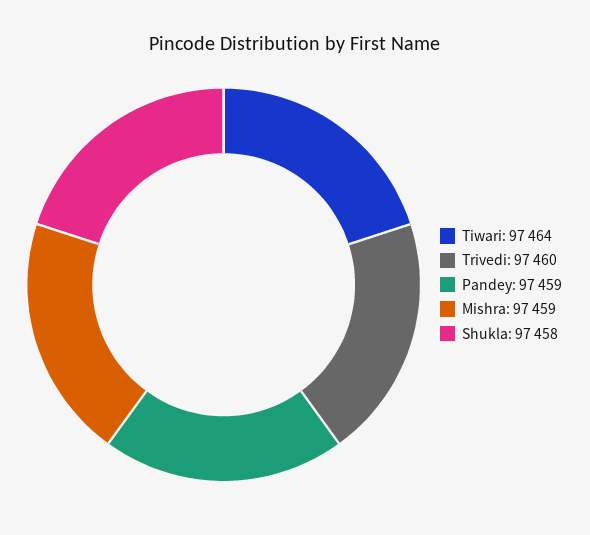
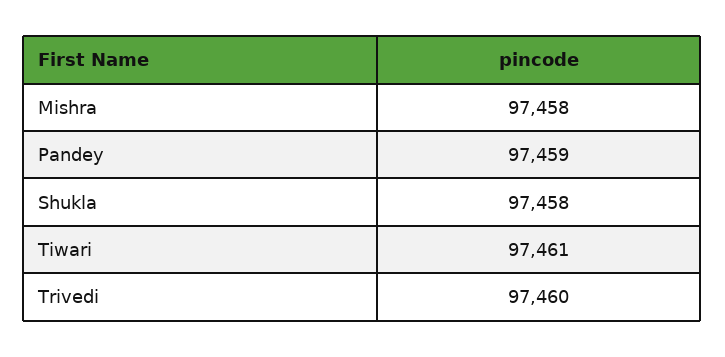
  {
-   "Tiwari": 97464,
+   "Tiwari": 97461,
    "Trivedi": 97460,
    "Pandey": 97459,
-   "Mishra": 97459,
+   "Mishra": 97458,
    "Shukla": 97458
  }

